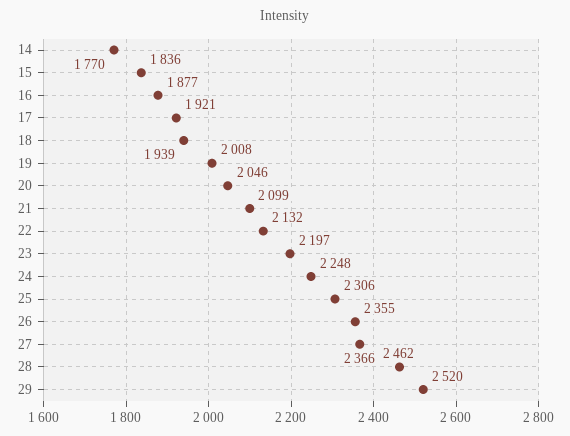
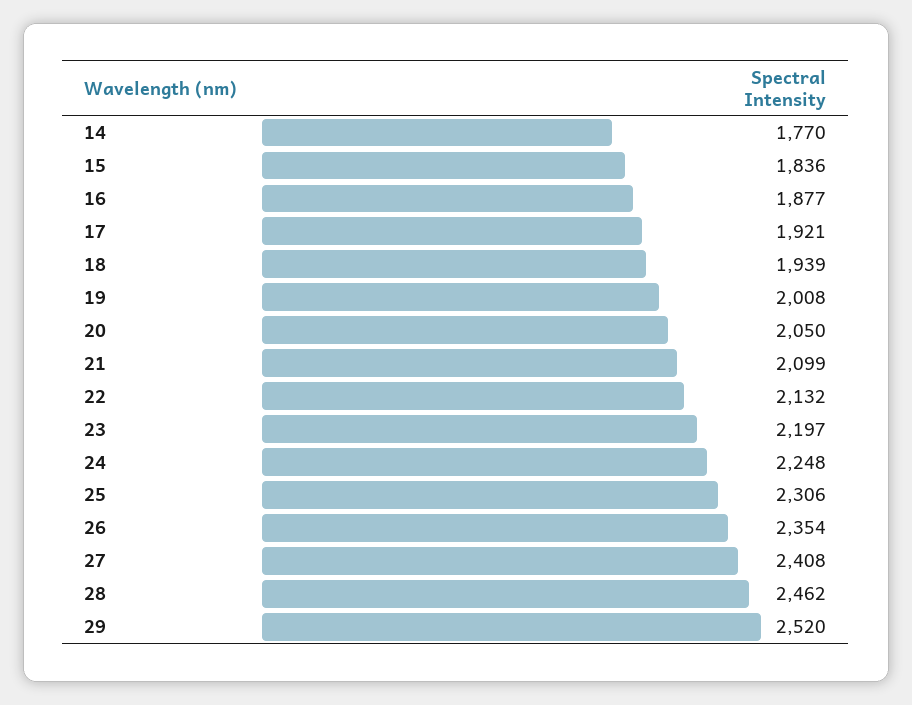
  {
    "14": 1770,
    "15": 1836,
    "16": 1877,
    "17": 1921,
    "18": 1939,
    "19": 2008,
-   "20": 2046,
+   "20": 2050,
    "21": 2099,
    "22": 2132,
    "23": 2197,
    "24": 2248,
    "25": 2306,
-   "26": 2355,
+   "26": 2354,
-   "27": 2366,
+   "27": 2408,
    "28": 2462,
    "29": 2520
  }

